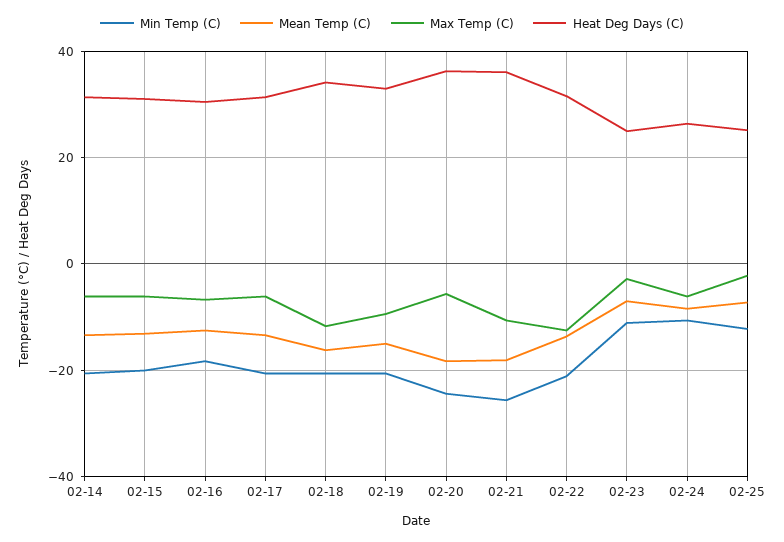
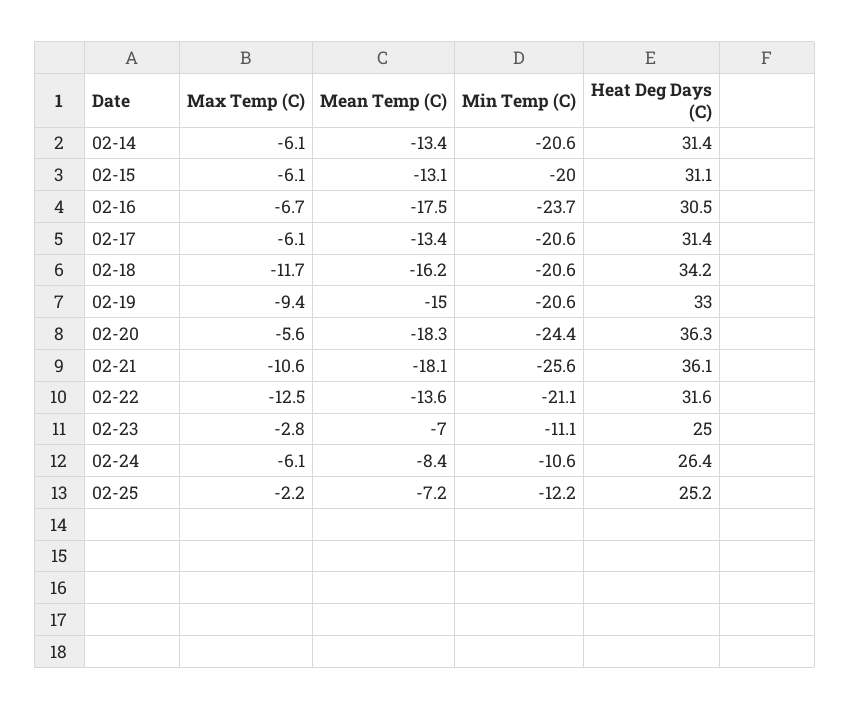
  {
    "Min Temp (C)": {
      "02-14": -20.6,
      "02-15": -20,
-     "02-16": -18,
+     "02-16": -23.7,
      "02-17": -20.6,
      "02-18": -20.6,
      "02-19": -20.6,
      "02-20": -24.4,
      "02-21": -25.6,
      "02-22": -21.1,
      "02-23": -11.1,
      "02-24": -10.6,
      "02-25": -12.2
    },
    "Mean Temp (C)": {
      "02-14": -13.4,
      "02-15": -13.1,
-     "02-16": -12,
+     "02-16": -17.5,
      "02-17": -13.4,
      "02-18": -16.2,
      "02-19": -15,
      "02-20": -18.3,
      "02-21": -18.1,
      "02-22": -13.6,
      "02-23": -7,
      "02-24": -8.4,
      "02-25": -7.2
    },
    "Max Temp (C)": {
      "02-14": -6.1,
      "02-15": -6.1,
      "02-16": -6.7,
      "02-17": -6.1,
      "02-18": -11.7,
      "02-19": -9.4,
      "02-20": -5.6,
      "02-21": -10.6,
      "02-22": -12.5,
      "02-23": -2.8,
      "02-24": -6.1,
      "02-25": -2.2
    },
    "Heat Deg Days (C)": {
      "02-14": 31.4,
      "02-15": 31.1,
      "02-16": 30.5,
      "02-17": 31.4,
      "02-18": 34.2,
      "02-19": 33,
      "02-20": 36.3,
      "02-21": 36.1,
      "02-22": 31.6,
      "02-23": 25,
      "02-24": 26.4,
      "02-25": 25.2
    }
  }

